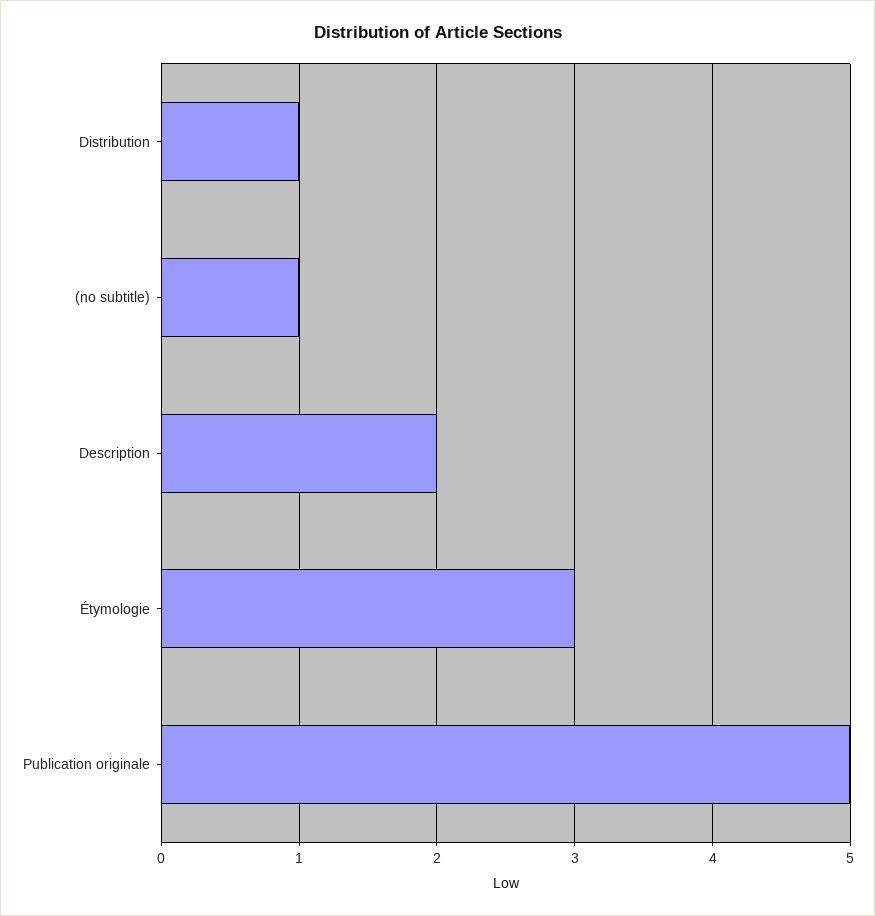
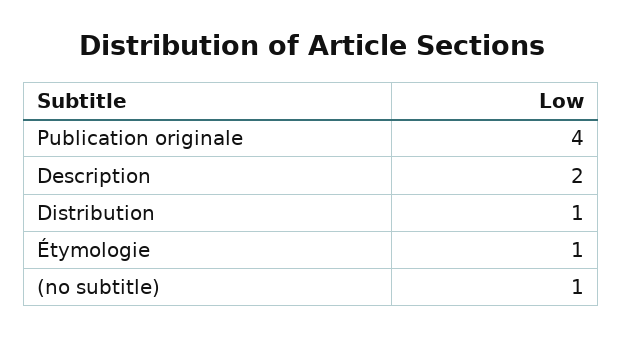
  {
    "Distribution": 1,
    "(no subtitle)": 1,
    "Description": 2,
-   "Étymologie": 3,
+   "Étymologie": 1,
-   "Publication originale": 5
+   "Publication originale": 4
  }

